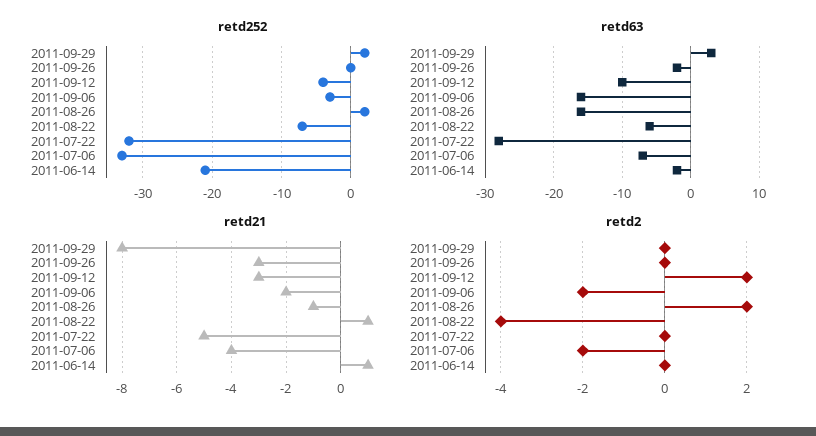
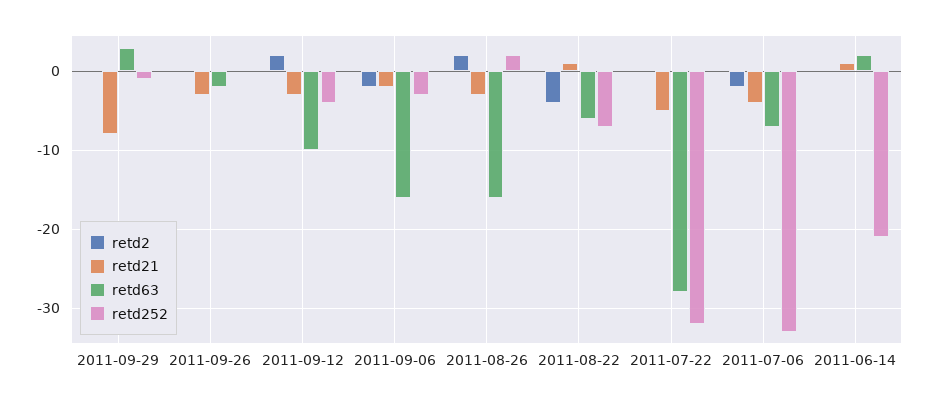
  {
    "retd252": {
-     "2011-09-29": 2,
+     "2011-09-29": -1,
      "2011-09-26": 0,
      "2011-09-12": -4,
      "2011-09-06": -3,
      "2011-08-26": 2,
      "2011-08-22": -7,
      "2011-07-22": -32,
      "2011-07-06": -33,
      "2011-06-14": -21
    },
    "retd63": {
      "2011-09-29": 3,
      "2011-09-26": -2,
      "2011-09-12": -10,
      "2011-09-06": -16,
      "2011-08-26": -16,
      "2011-08-22": -6,
      "2011-07-22": -28,
      "2011-07-06": -7,
-     "2011-06-14": -2
+     "2011-06-14": 2
    },
    "retd21": {
      "2011-09-29": -8,
      "2011-09-26": -3,
      "2011-09-12": -3,
      "2011-09-06": -2,
-     "2011-08-26": -1,
+     "2011-08-26": -3,
      "2011-08-22": 1,
      "2011-07-22": -5,
      "2011-07-06": -4,
      "2011-06-14": 1
    },
    "retd2": {
      "2011-09-29": 0,
      "2011-09-26": 0,
      "2011-09-12": 2,
      "2011-09-06": -2,
      "2011-08-26": 2,
      "2011-08-22": -4,
      "2011-07-22": 0,
      "2011-07-06": -2,
      "2011-06-14": 0
    }
  }

